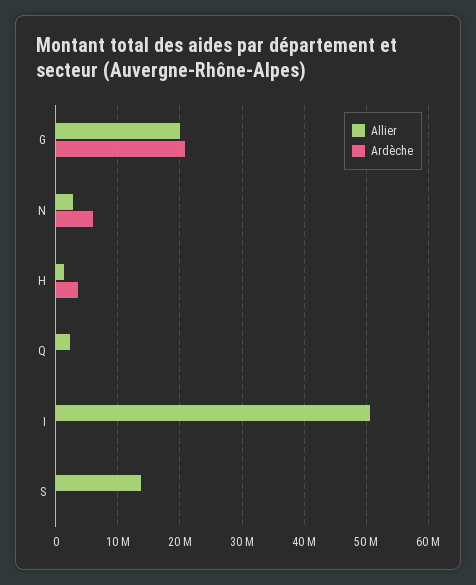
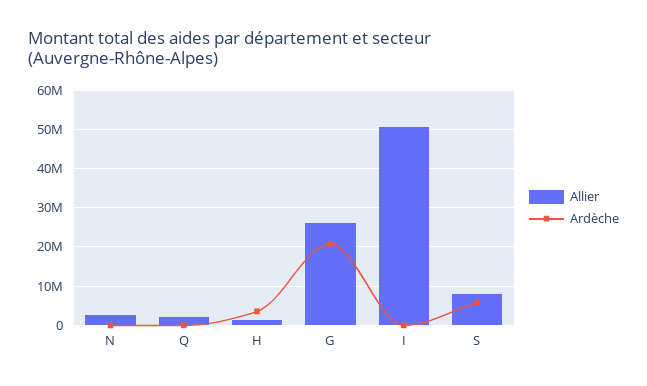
  {
    "Allier": {
-     "G": 20000000,
+     "G": 26000000,
      "N": 3000000,
      "H": 1000000,
      "Q": 2000000,
      "I": 51000000,
-     "S": 14000000
+     "S": 8000000
    },
    "Ardèche": {
      "G": 21000000,
-     "N": 6000000,
+     "N": 0,
      "H": 4000000,
      "Q": 0,
      "I": 0,
-     "S": 0
+     "S": 6000000
    }
  }

